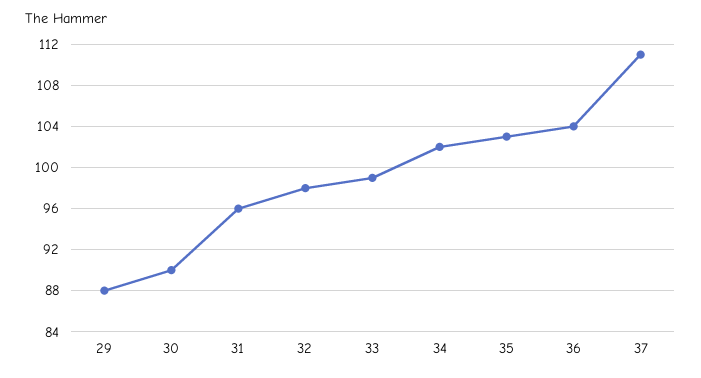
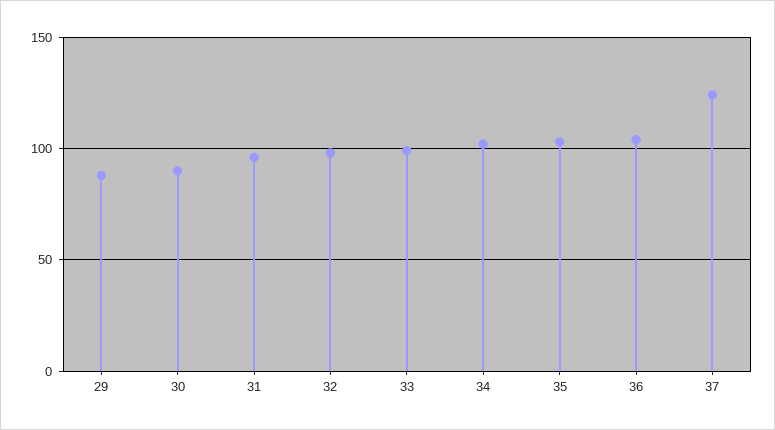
  {
    "29": 88,
    "30": 90,
    "31": 96,
    "32": 98,
    "33": 99,
    "34": 102,
    "35": 103,
    "36": 104,
-   "37": 111
+   "37": 125
  }

